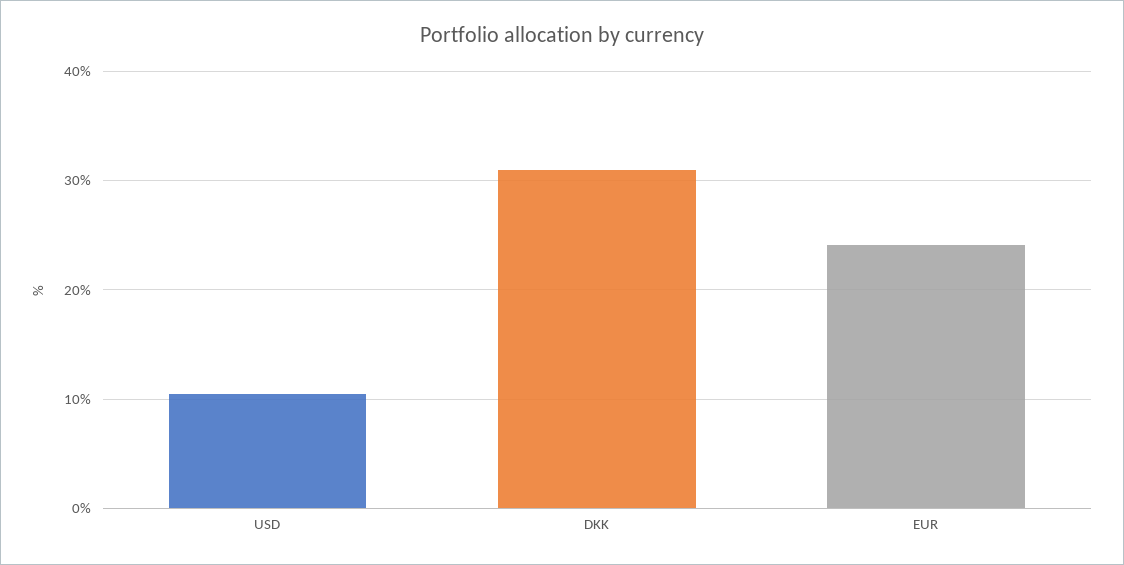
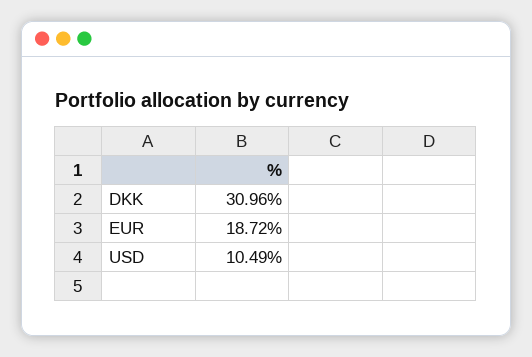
  {
    "USD": 10.49,
    "DKK": 30.96,
-   "EUR": 24
+   "EUR": 18.72
  }

